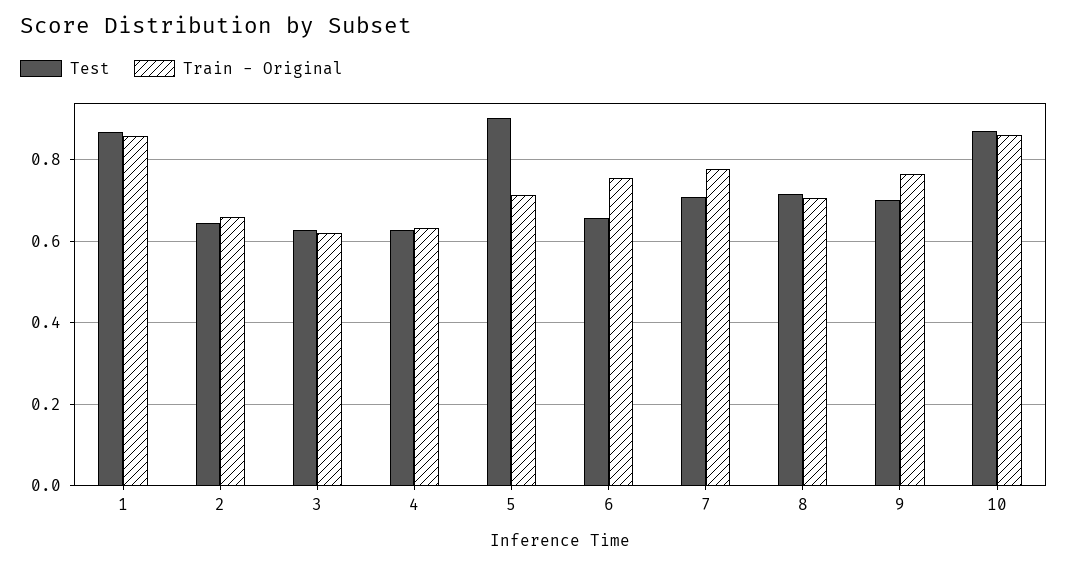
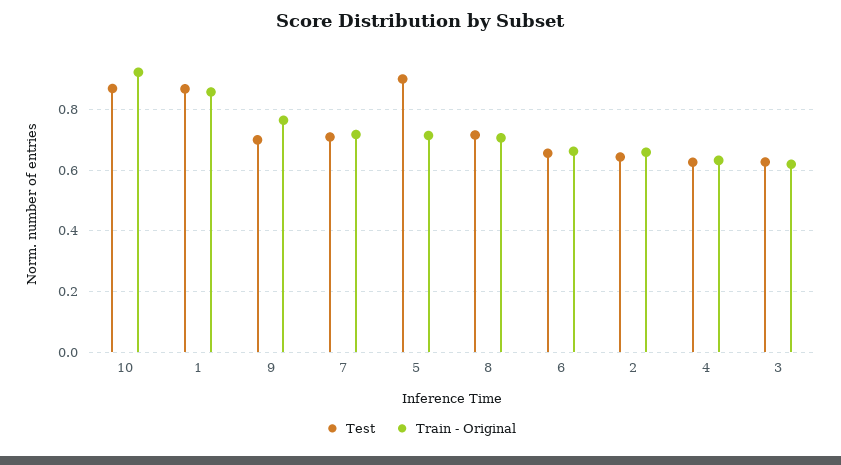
  {
    "Test": {
      "1": 0.86,
      "2": 0.64,
      "3": 0.62,
      "4": 0.62,
      "5": 0.9,
      "6": 0.66,
      "7": 0.7,
      "8": 0.72,
      "9": 0.7,
      "10": 0.88
    },
    "Train - Original": {
      "1": 0.86,
      "2": 0.66,
      "3": 0.62,
      "4": 0.64,
      "5": 0.72,
-     "6": 0.76,
+     "6": 0.66,
-     "7": 0.78,
+     "7": 0.72,
      "8": 0.7,
      "9": 0.76,
-     "10": 0.86
+     "10": 0.92
    }
  }

